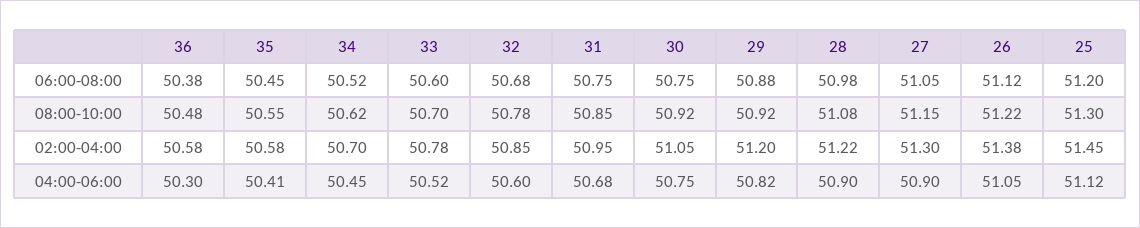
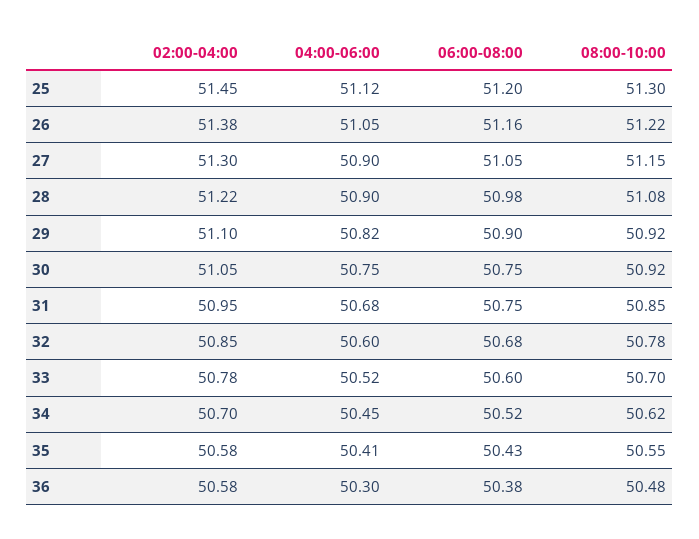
  {
    "36": {
      "06:00-08:00": 50.38,
      "08:00-10:00": 50.48,
      "02:00-04:00": 50.58,
      "04:00-06:00": 50.3
    },
    "35": {
-     "06:00-08:00": 50.45,
+     "06:00-08:00": 50.43,
      "08:00-10:00": 50.55,
      "02:00-04:00": 50.58,
      "04:00-06:00": 50.41
    },
    "34": {
      "06:00-08:00": 50.52,
      "08:00-10:00": 50.62,
      "02:00-04:00": 50.7,
      "04:00-06:00": 50.45
    },
    "33": {
      "06:00-08:00": 50.6,
      "08:00-10:00": 50.7,
      "02:00-04:00": 50.78,
      "04:00-06:00": 50.52
    },
    "32": {
      "06:00-08:00": 50.68,
      "08:00-10:00": 50.78,
      "02:00-04:00": 50.85,
      "04:00-06:00": 50.6
    },
    "31": {
      "06:00-08:00": 50.75,
      "08:00-10:00": 50.85,
      "02:00-04:00": 50.95,
      "04:00-06:00": 50.68
    },
    "30": {
      "06:00-08:00": 50.75,
      "08:00-10:00": 50.92,
      "02:00-04:00": 51.05,
      "04:00-06:00": 50.75
    },
    "29": {
-     "06:00-08:00": 50.88,
+     "06:00-08:00": 50.9,
      "08:00-10:00": 50.92,
-     "02:00-04:00": 51.2,
+     "02:00-04:00": 51.1,
      "04:00-06:00": 50.82
    },
    "28": {
      "06:00-08:00": 50.98,
      "08:00-10:00": 51.08,
      "02:00-04:00": 51.22,
      "04:00-06:00": 50.9
    },
    "27": {
      "06:00-08:00": 51.05,
      "08:00-10:00": 51.15,
      "02:00-04:00": 51.3,
      "04:00-06:00": 50.9
    },
    "26": {
-     "06:00-08:00": 51.12,
+     "06:00-08:00": 51.16,
      "08:00-10:00": 51.22,
      "02:00-04:00": 51.38,
      "04:00-06:00": 51.05
    },
    "25": {
      "06:00-08:00": 51.2,
      "08:00-10:00": 51.3,
      "02:00-04:00": 51.45,
      "04:00-06:00": 51.12
    }
  }

